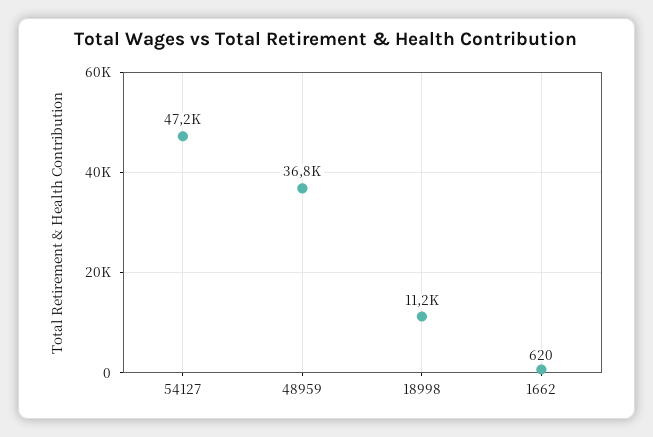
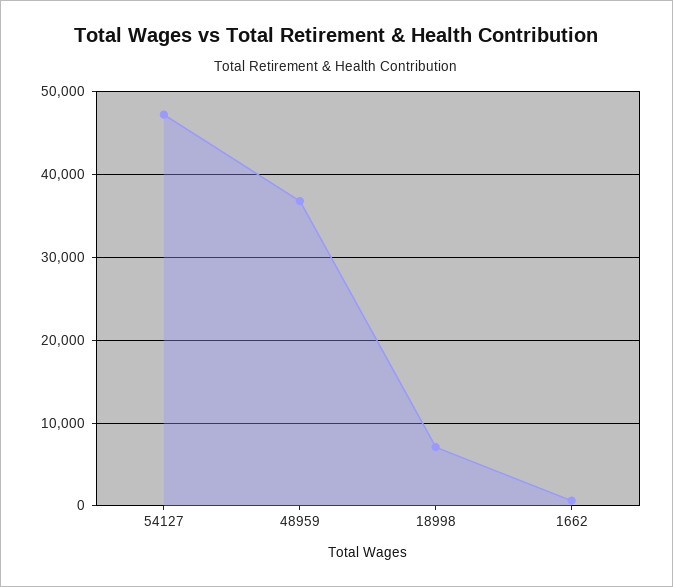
  {
    "54127": 47200,
    "48959": 36800,
-   "18998": 11200,
+   "18998": 7000,
    "1662": 620
  }

